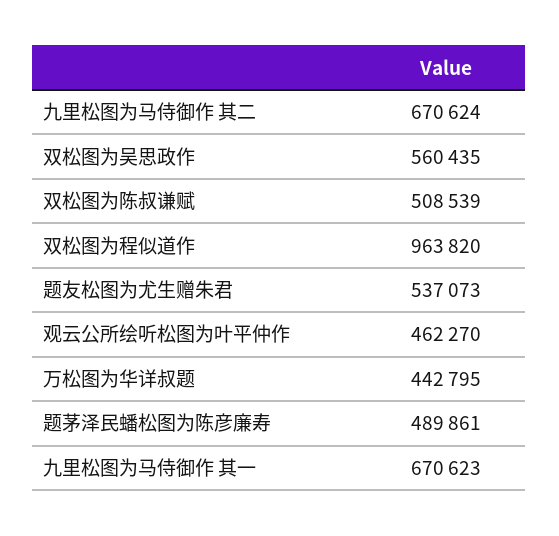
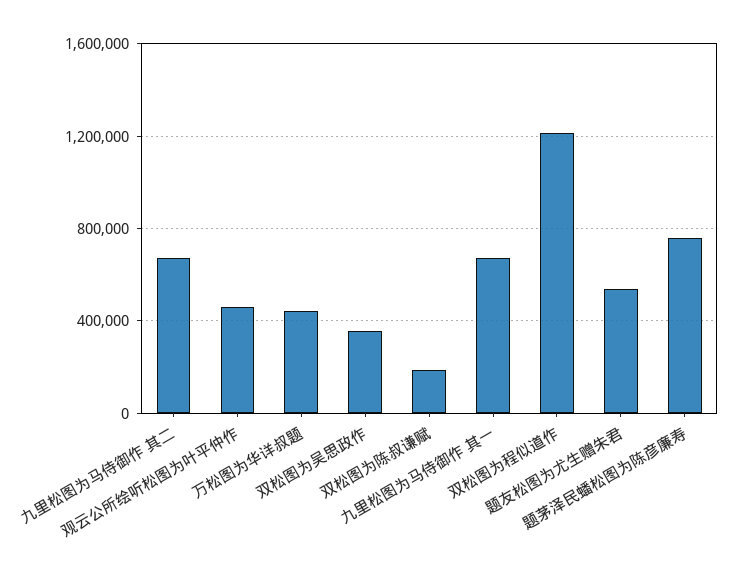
  {
    "九里松图为马侍御作 其二": 670624,
-   "双松图为吴思政作": 560435,
+   "双松图为吴思政作": 350000,
-   "双松图为陈叔谦赋": 508539,
+   "双松图为陈叔谦赋": 200000,
-   "双松图为程似道作": 963820,
+   "双松图为程似道作": 1200000,
    "题友松图为尤生赠朱君": 537073,
    "观云公所绘听松图为叶平仲作": 462270,
    "万松图为华详叔题": 442795,
-   "题茅泽民蟠松图为陈彦廉寿": 489861,
+   "题茅泽民蟠松图为陈彦廉寿": 750000,
    "九里松图为马侍御作 其一": 670623
  }

